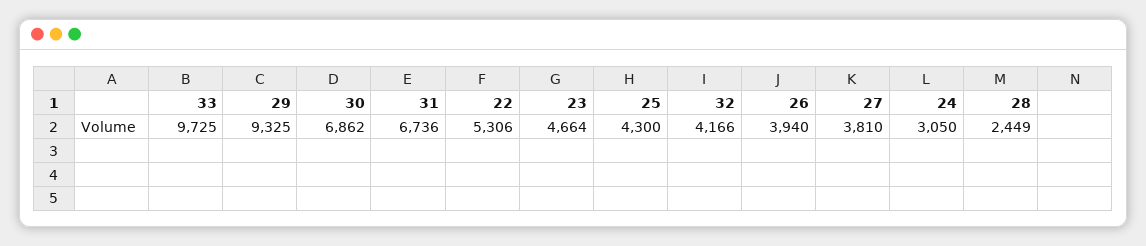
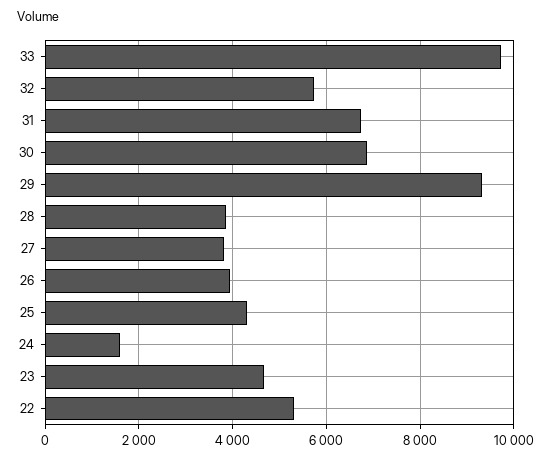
  {
    "33": 9725,
    "29": 9325,
    "30": 6862,
    "31": 6736,
    "22": 5306,
    "23": 4664,
    "25": 4300,
-   "32": 4166,
+   "32": 5800,
    "26": 3940,
    "27": 3810,
-   "24": 3050,
+   "24": 1600,
-   "28": 2449
+   "28": 3800
  }

